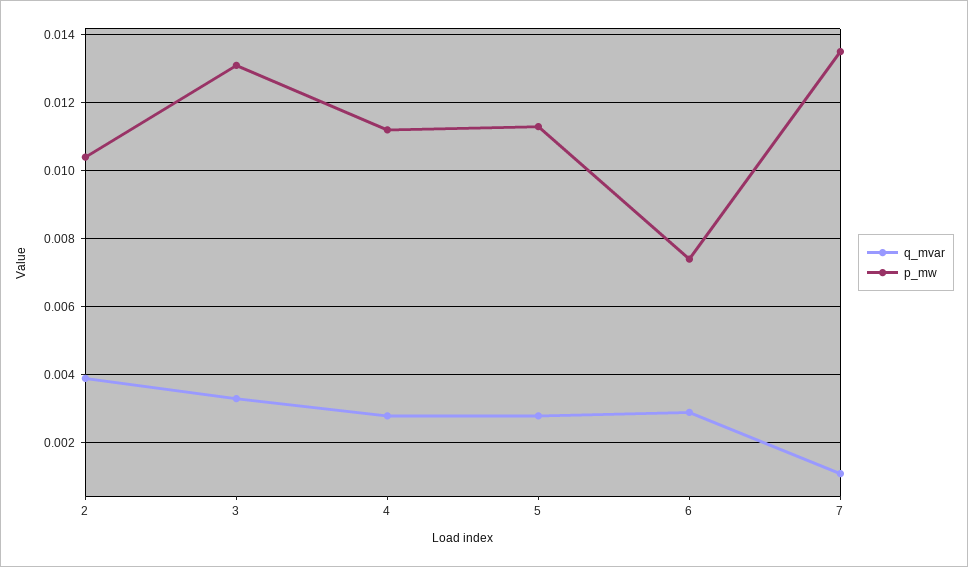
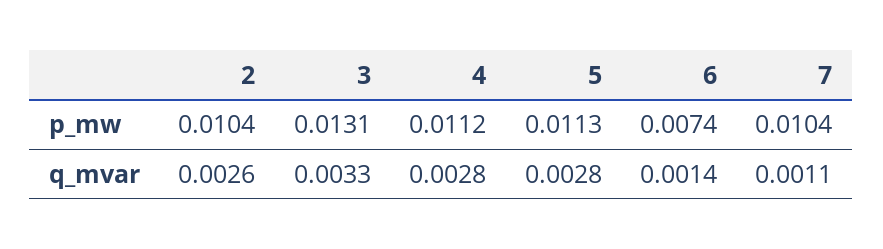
  {
    "q_mvar": {
-     "2": 0.004,
+     "2": 0.0026,
      "3": 0.0033,
      "4": 0.0028,
      "5": 0.0028,
-     "6": 0.003,
+     "6": 0.0014,
      "7": 0.0011
    },
    "p_mw": {
      "2": 0.0104,
      "3": 0.0131,
      "4": 0.0112,
      "5": 0.0113,
      "6": 0.0074,
-     "7": 0.0135
+     "7": 0.0104
    }
  }

